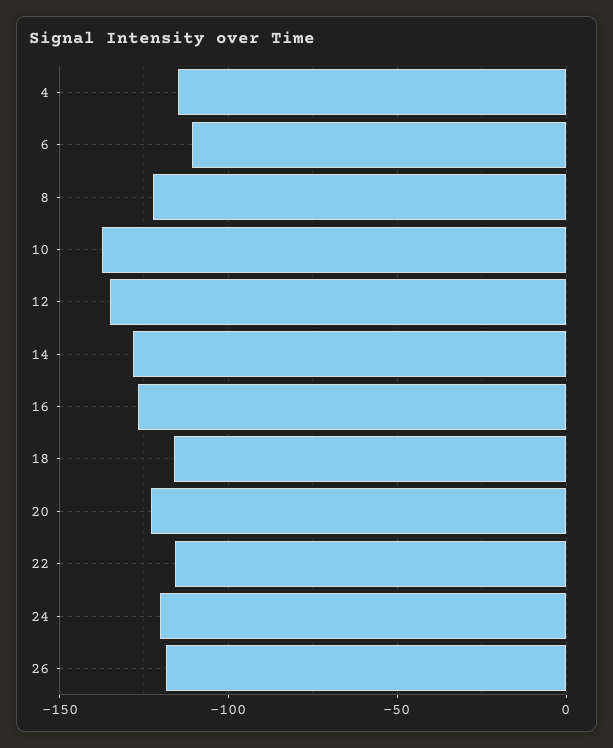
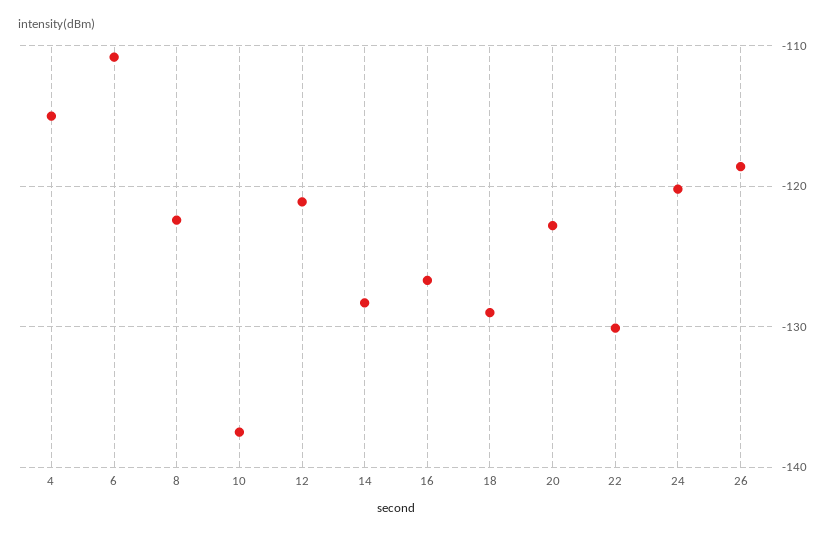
  {
    "4": -115,
    "6": -111,
    "8": -122,
    "10": -138,
-   "12": -135,
+   "12": -121,
    "14": -128,
    "16": -127,
-   "18": -115,
+   "18": -129,
    "20": -123,
-   "22": -115,
+   "22": -130,
    "24": -120,
    "26": -119
  }

